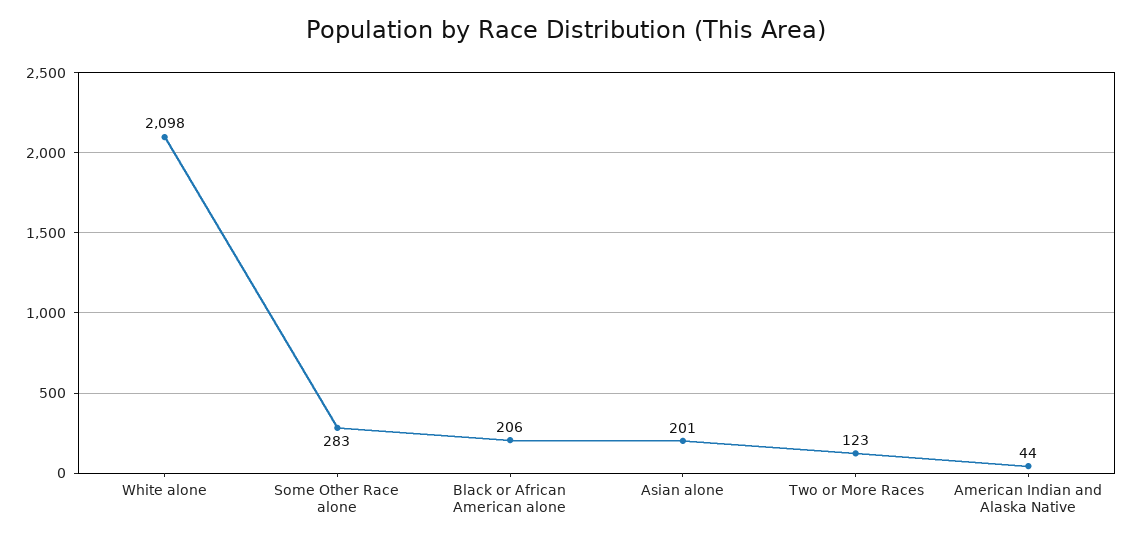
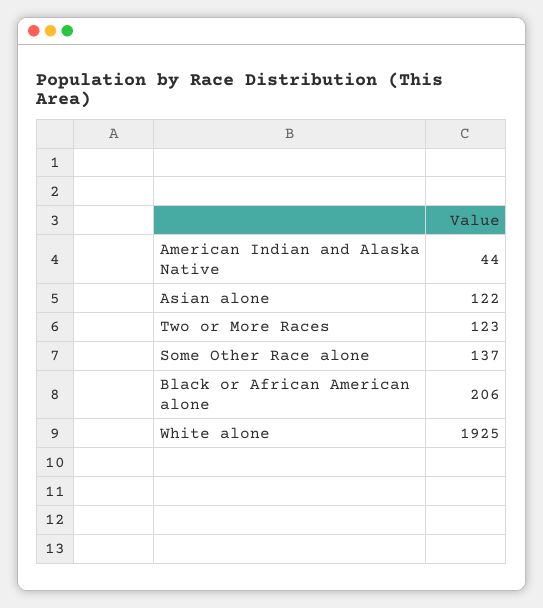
  {
-   "White alone": 2098,
+   "White alone": 1925,
-   "Some Other Race alone": 283,
+   "Some Other Race alone": 137,
    "Black or African American alone": 206,
-   "Asian alone": 201,
+   "Asian alone": 122,
    "Two or More Races": 123,
    "American Indian and Alaska Native": 44
  }

